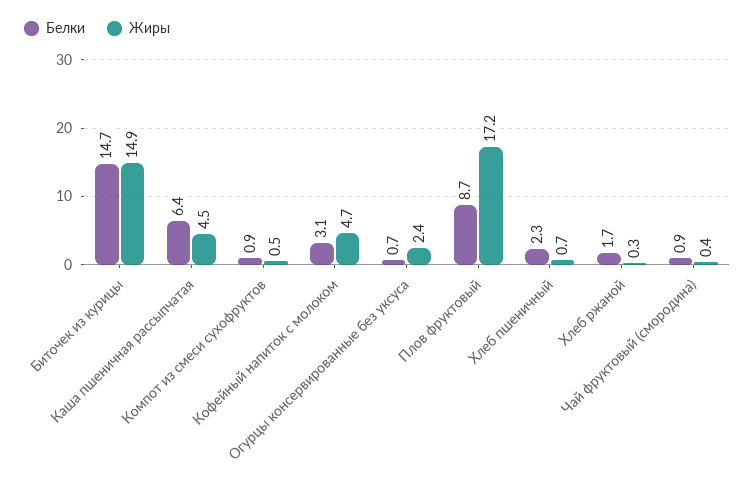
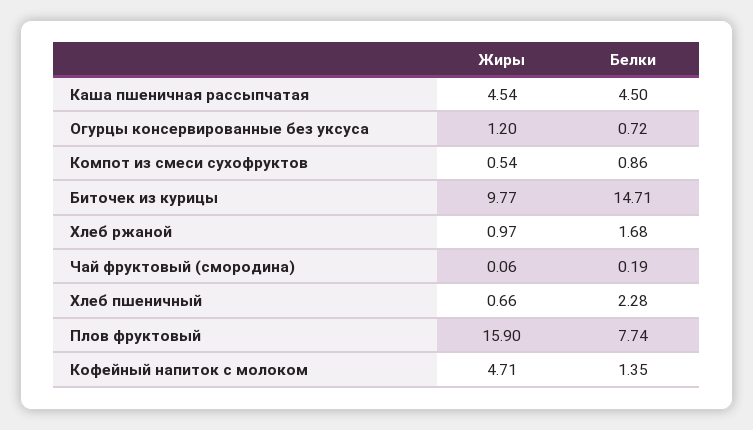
  {
    "Белки": {
      "Биточек из курицы": 14.71,
-     "Каша пшеничная рассыпчатая": 6.4,
+     "Каша пшеничная рассыпчатая": 4.5,
      "Компот из смеси сухофруктов": 0.86,
-     "Кофейный напиток с молоком": 3.1,
+     "Кофейный напиток с молоком": 1.35,
      "Огурцы консервированные без уксуса": 0.72,
-     "Плов фруктовый": 8.7,
+     "Плов фруктовый": 7.74,
      "Хлеб пшеничный": 2.28,
      "Хлеб ржаной": 1.68,
-     "Чай фруктовый (смородина)": 0.9
+     "Чай фруктовый (смородина)": 0.19
    },
    "Жиры": {
-     "Биточек из курицы": 14.9,
+     "Биточек из курицы": 9.77,
      "Каша пшеничная рассыпчатая": 4.54,
      "Компот из смеси сухофруктов": 0.54,
      "Кофейный напиток с молоком": 4.71,
-     "Огурцы консервированные без уксуса": 2.4,
+     "Огурцы консервированные без уксуса": 1.2,
-     "Плов фруктовый": 17.2,
+     "Плов фруктовый": 15.9,
      "Хлеб пшеничный": 0.66,
-     "Хлеб ржаной": 0.3,
+     "Хлеб ржаной": 0.97,
-     "Чай фруктовый (смородина)": 0.4
+     "Чай фруктовый (смородина)": 0.06
    }
  }

